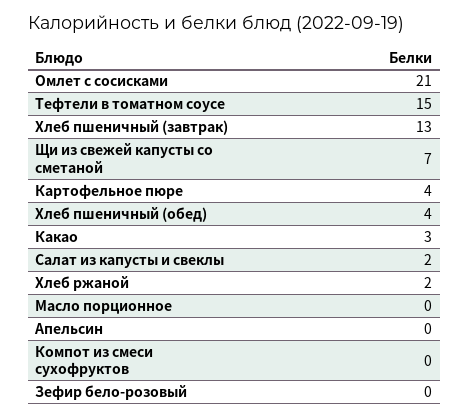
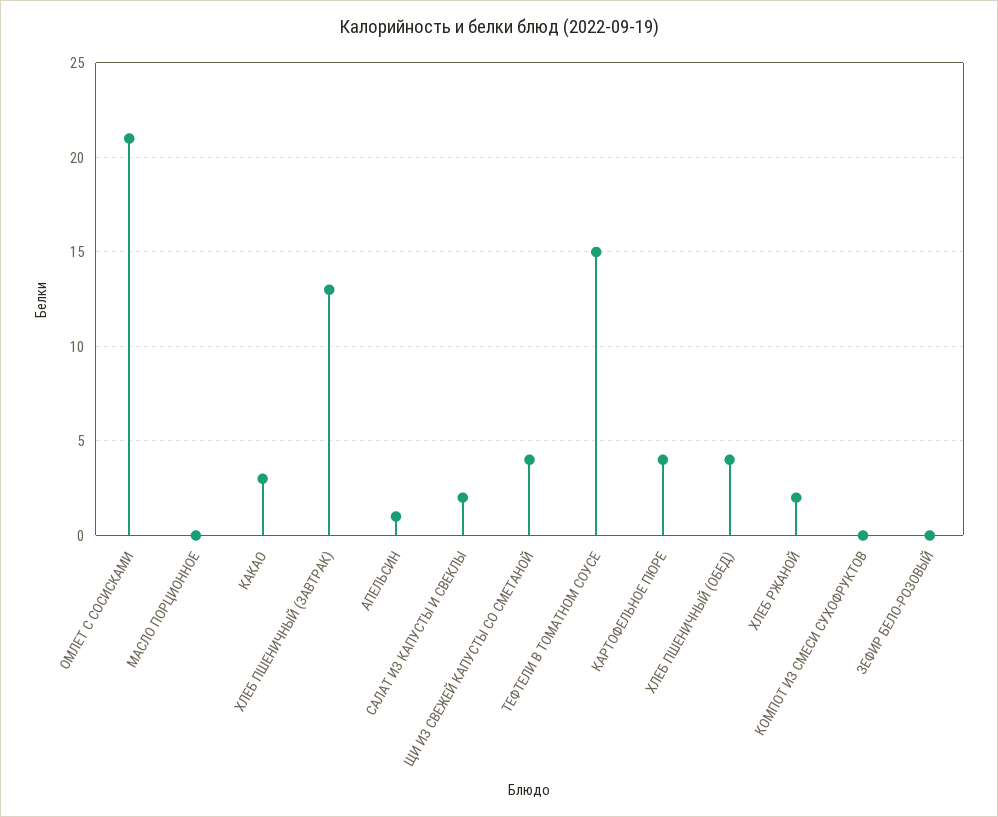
  {
    "Омлет с сосисками": 21,
    "Тефтели в томатном соусе": 15,
    "Хлеб пшеничный (завтрак)": 13,
-   "Щи из свежей капусты со сметаной": 7,
+   "Щи из свежей капусты со сметаной": 4,
    "Картофельное пюре": 4,
    "Хлеб пшеничный (обед)": 4,
    "Какао": 3,
    "Салат из капусты и свеклы": 2,
    "Хлеб ржаной": 2,
    "Масло порционное": 0,
-   "Апельсин": 0,
+   "Апельсин": 1,
    "Компот из смеси сухофруктов": 0,
    "Зефир бело-розовый": 0
  }

